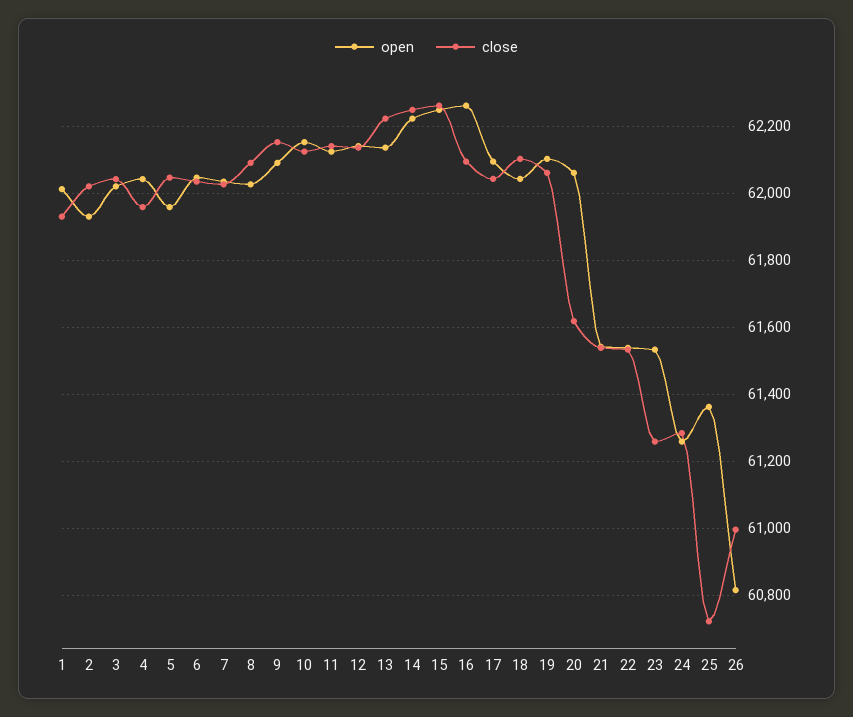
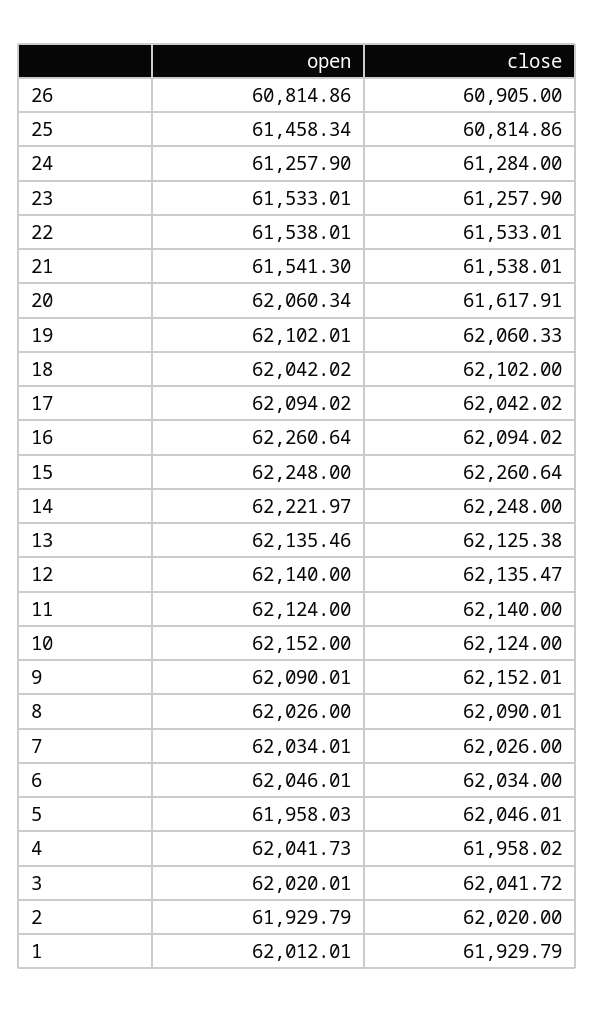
  {
    "open": {
      "1": 62012.01,
      "2": 61929.79,
      "3": 62020.01,
      "4": 62041.73,
      "5": 61958.03,
      "6": 62046.01,
      "7": 62034.01,
      "8": 62026,
      "9": 62090.01,
      "10": 62152,
      "11": 62124,
      "12": 62140,
      "13": 62135.46,
      "14": 62221.97,
      "15": 62248,
      "16": 62260.64,
      "17": 62094.02,
      "18": 62042.02,
      "19": 62102.01,
      "20": 62060.34,
      "21": 61541.3,
      "22": 61538.01,
      "23": 61533.01,
      "24": 61257.9,
-     "25": 61360,
+     "25": 61458.34,
      "26": 60814.86
    },
    "close": {
      "1": 61929.79,
      "2": 62020,
      "3": 62041.72,
      "4": 61958.02,
      "5": 62046.01,
      "6": 62034,
      "7": 62026,
      "8": 62090.01,
      "9": 62152.01,
      "10": 62124,
      "11": 62140,
      "12": 62135.47,
-     "13": 62220,
+     "13": 62125.38,
      "14": 62248,
      "15": 62260.64,
      "16": 62094.02,
      "17": 62042.02,
      "18": 62102,
      "19": 62060.33,
      "20": 61617.91,
      "21": 61538.01,
      "22": 61533.01,
      "23": 61257.9,
      "24": 61284,
-     "25": 60720,
+     "25": 60814.86,
-     "26": 61000
+     "26": 60905
    }
  }

